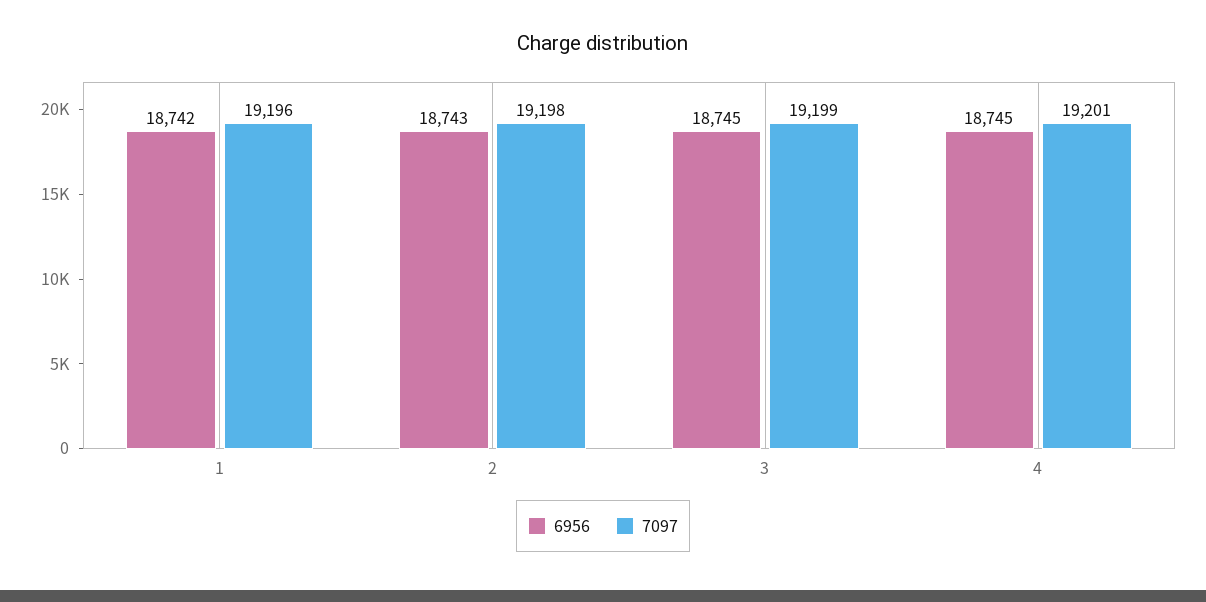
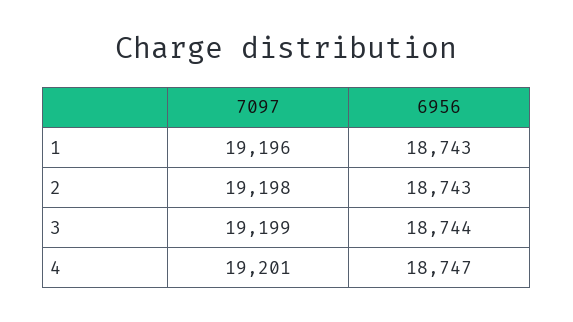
  {
    "6956": {
-     "1": 18742,
+     "1": 18743,
      "2": 18743,
-     "3": 18745,
+     "3": 18744,
-     "4": 18745
+     "4": 18747
    },
    "7097": {
      "1": 19196,
      "2": 19198,
      "3": 19199,
      "4": 19201
    }
  }

